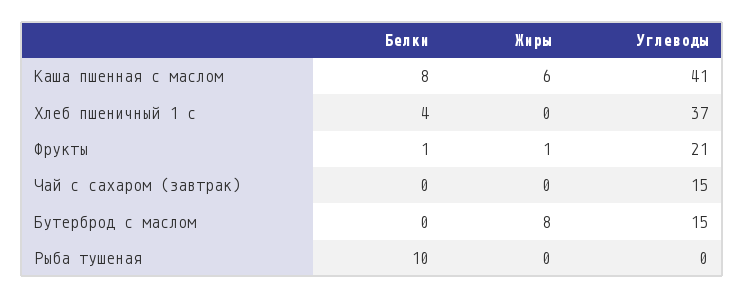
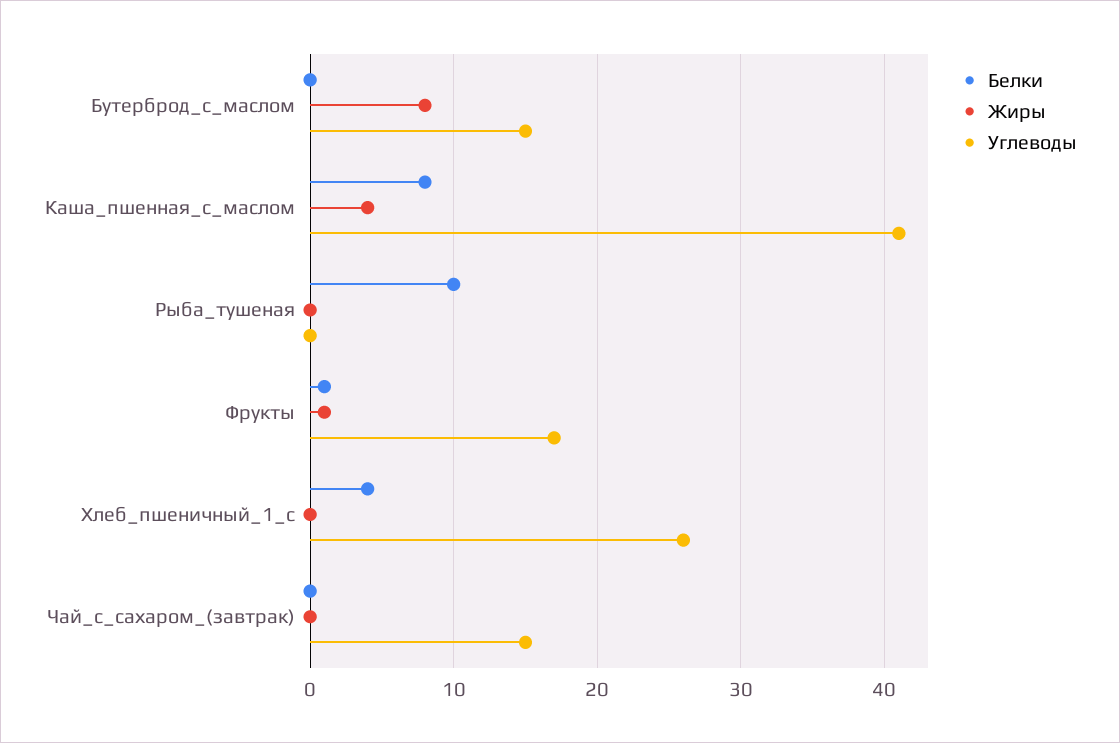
  {
    "Белки": {
      "Каша пшенная с маслом": 8,
      "Хлеб пшеничный 1 с": 4,
      "Фрукты": 1,
      "Чай с сахаром (завтрак)": 0,
      "Бутерброд с маслом": 0,
      "Рыба тушеная": 10
    },
    "Жиры": {
-     "Каша пшенная с маслом": 6,
+     "Каша пшенная с маслом": 4,
      "Хлеб пшеничный 1 с": 0,
      "Фрукты": 1,
      "Чай с сахаром (завтрак)": 0,
      "Бутерброд с маслом": 8,
      "Рыба тушеная": 0
    },
    "Углеводы": {
      "Каша пшенная с маслом": 41,
-     "Хлеб пшеничный 1 с": 37,
+     "Хлеб пшеничный 1 с": 26,
-     "Фрукты": 21,
+     "Фрукты": 17,
      "Чай с сахаром (завтрак)": 15,
      "Бутерброд с маслом": 15,
      "Рыба тушеная": 0
    }
  }

